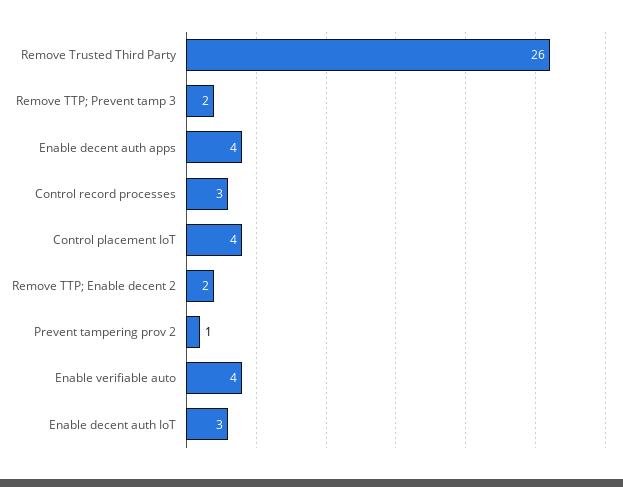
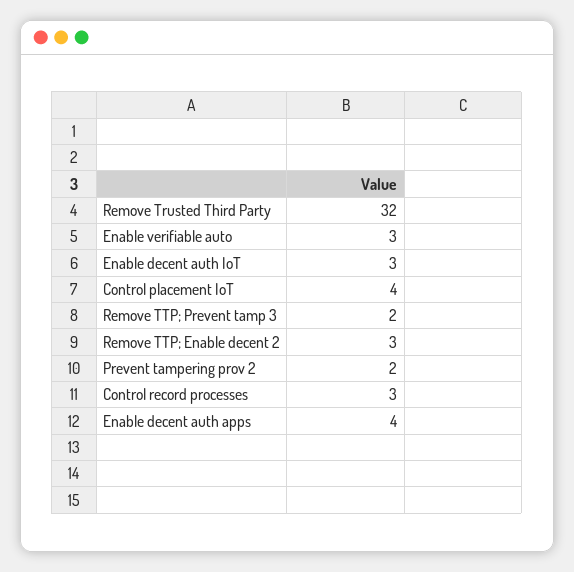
  {
-   "Remove Trusted Third Party": 26,
+   "Remove Trusted Third Party": 32,
    "Remove TTP; Prevent tamp 3": 2,
    "Enable decent auth apps": 4,
    "Control record processes": 3,
    "Control placement IoT": 4,
-   "Remove TTP; Enable decent 2": 2,
+   "Remove TTP; Enable decent 2": 3,
-   "Prevent tampering prov 2": 1,
+   "Prevent tampering prov 2": 2,
-   "Enable verifiable auto": 4,
+   "Enable verifiable auto": 3,
    "Enable decent auth IoT": 3
  }

